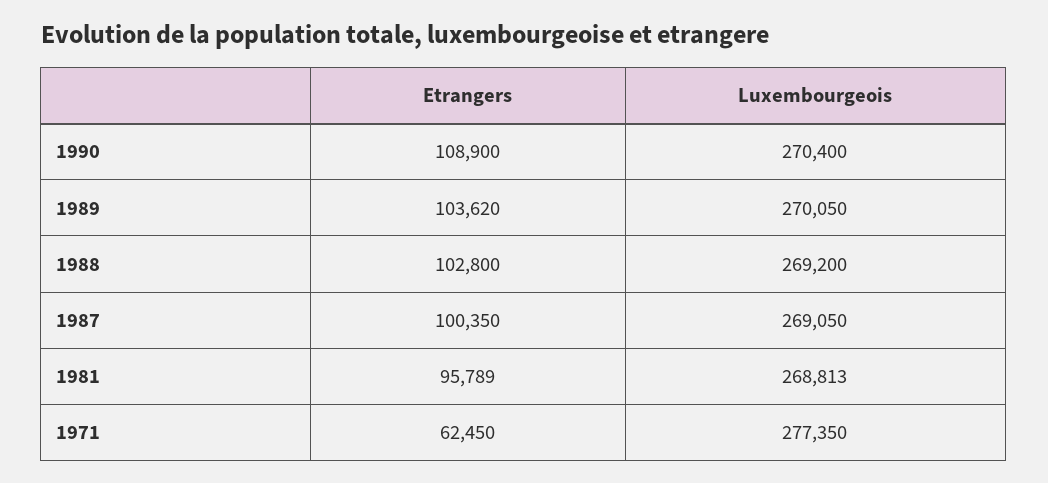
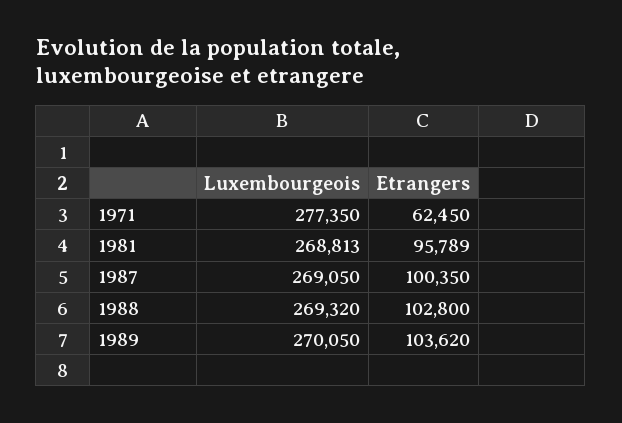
  {
    "Etrangers": {
-     "1990": 108900,
      "1989": 103620,
      "1988": 102800,
      "1987": 100350,
      "1981": 95789,
      "1971": 62450
    },
    "Luxembourgeois": {
-     "1990": 270400,
      "1989": 270050,
-     "1988": 269200,
+     "1988": 269320,
      "1987": 269050,
      "1981": 268813,
      "1971": 277350
    }
  }

